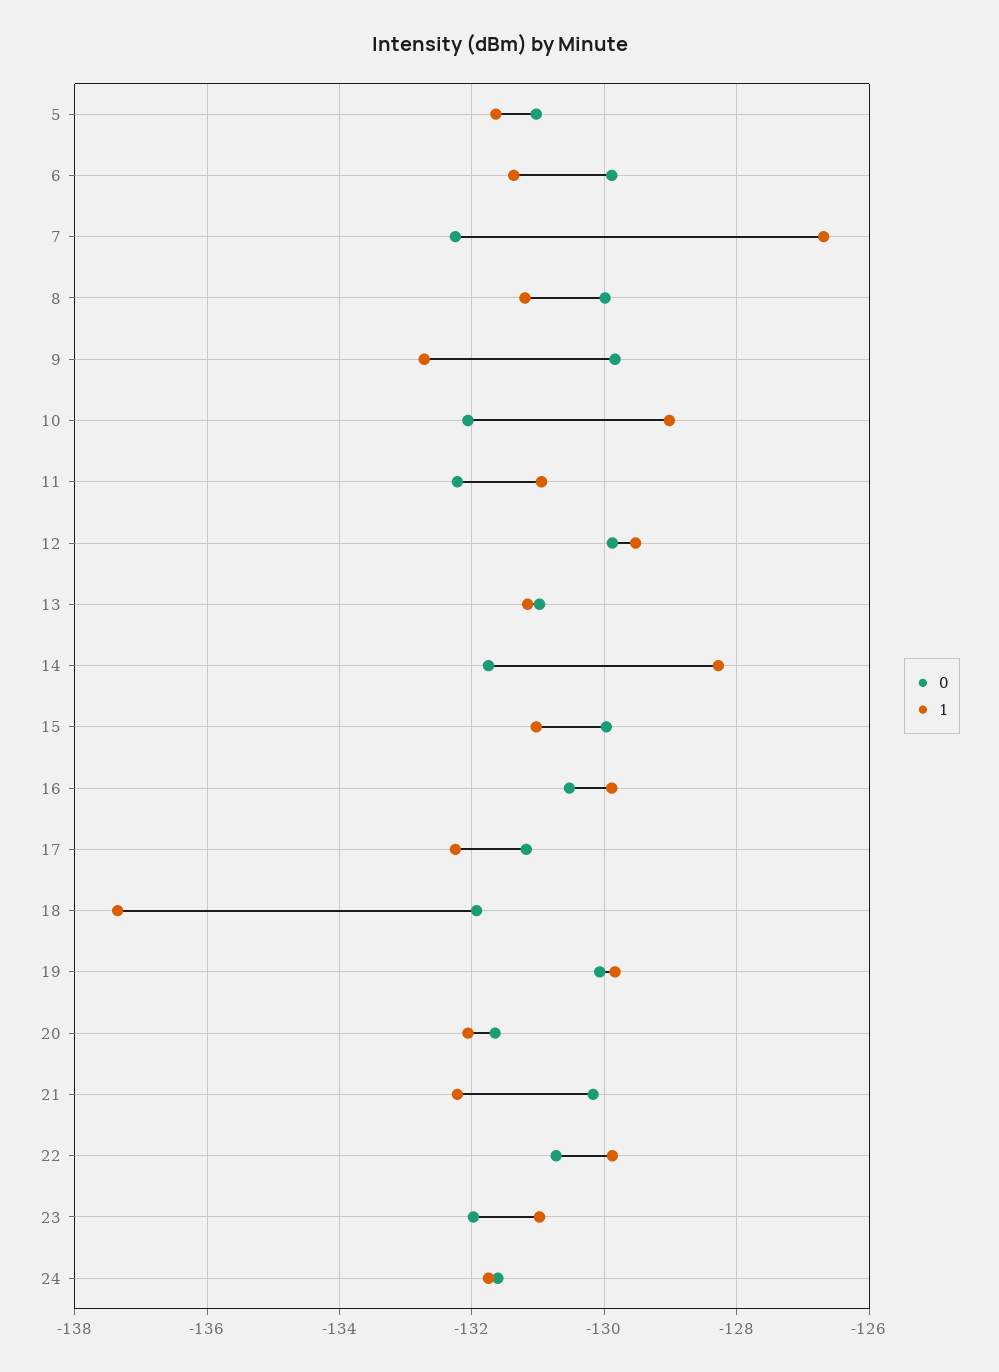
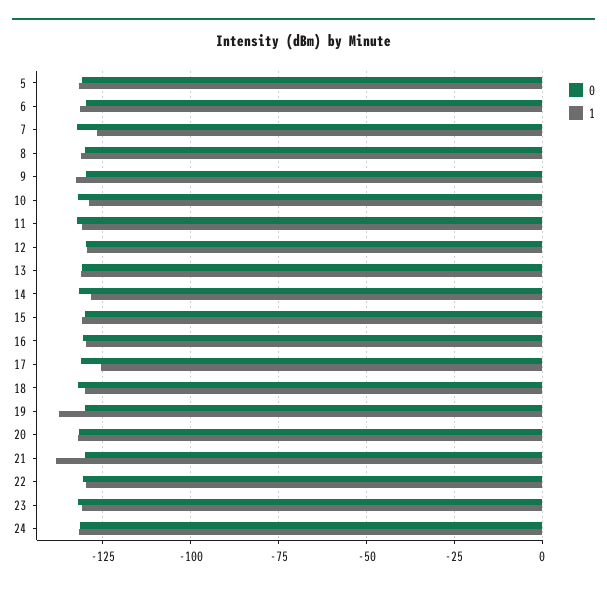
  {
    "0": {
      "5": -131,
      "6": -129.8,
      "7": -132.2,
      "8": -130,
      "9": -129.8,
      "10": -132,
      "11": -132.2,
      "12": -129.8,
      "13": -131,
      "14": -131.8,
      "15": -130,
      "16": -130.6,
      "17": -131.2,
      "18": -132,
      "19": -130,
      "20": -131.6,
      "21": -130.2,
      "22": -130.8,
      "23": -132,
      "24": -131.6
    },
    "1": {
      "5": -131.6,
      "6": -131.4,
      "7": -126.6,
      "8": -131.2,
      "9": -132.8,
      "10": -129,
      "11": -131,
      "12": -129.6,
      "13": -131.2,
      "14": -128.2,
      "15": -131,
      "16": -129.8,
-     "17": -132.2,
+     "17": -125,
-     "18": -137.4,
+     "18": -130,
-     "19": -129.8,
+     "19": -137.5,
      "20": -132,
-     "21": -132.2,
+     "21": -137.5,
      "22": -129.8,
      "23": -131,
      "24": -131.8
    }
  }

